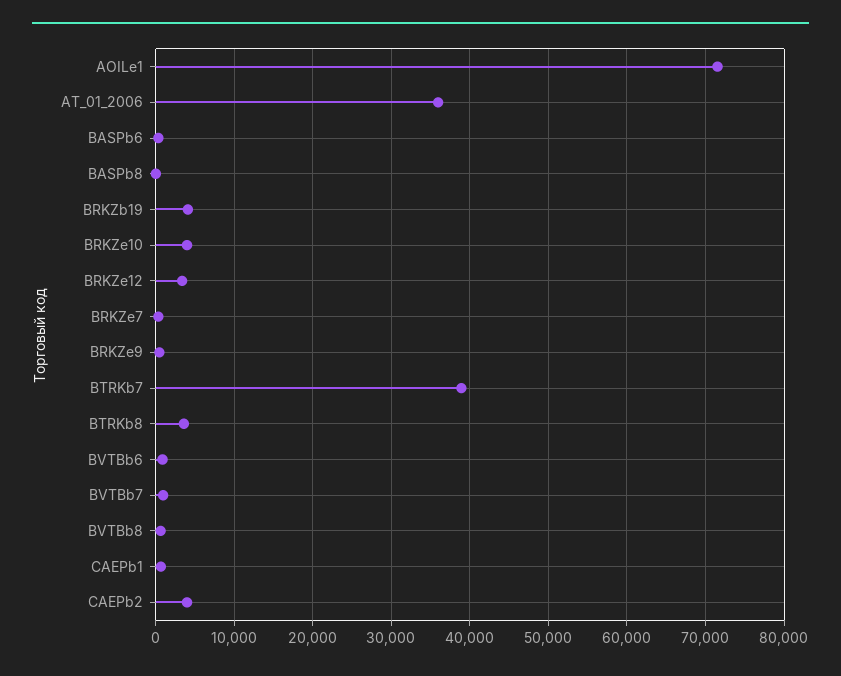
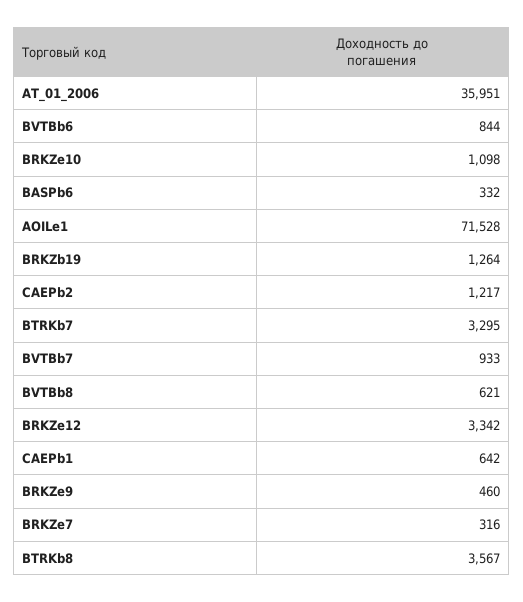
  {
    "AOILe1": 71528,
    "AT_01_2006": 35951,
    "BASPb6": 332,
-   "BASPb8": 0,
-   "BRKZb19": 4000,
+   "BRKZb19": 1264,
-   "BRKZe10": 4000,
+   "BRKZe10": 1098,
    "BRKZe12": 3342,
    "BRKZe7": 316,
    "BRKZe9": 460,
-   "BTRKb7": 39000,
+   "BTRKb7": 3295,
    "BTRKb8": 3567,
    "BVTBb6": 844,
    "BVTBb7": 933,
    "BVTBb8": 621,
    "CAEPb1": 642,
-   "CAEPb2": 4000
+   "CAEPb2": 1217
  }

